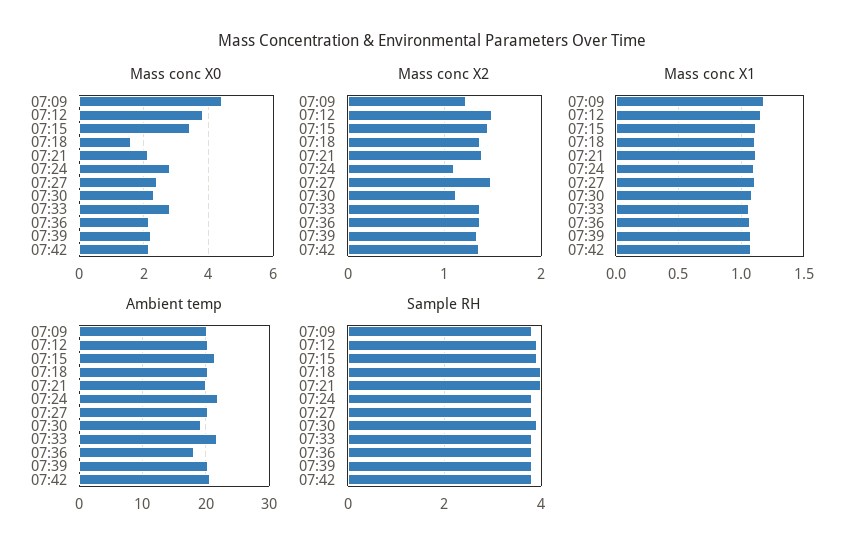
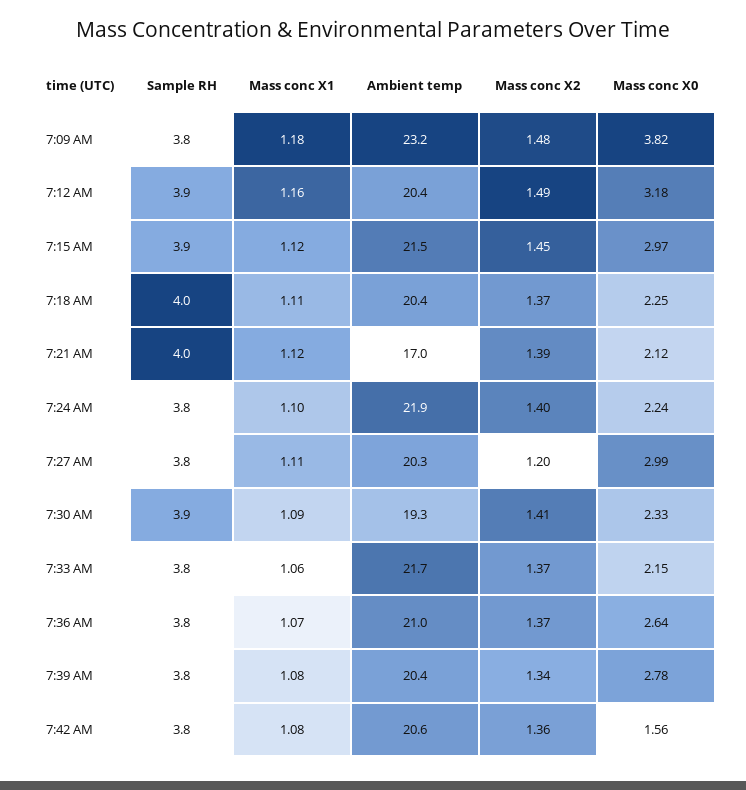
  {
    "Mass conc X0": {
-     "07:09": 4.4,
+     "07:09": 3.82,
-     "07:12": 3.8,
+     "07:12": 3.18,
-     "07:15": 3.4,
+     "07:15": 2.97,
-     "07:18": 1.6,
+     "07:18": 2.25,
      "07:21": 2.12,
-     "07:24": 2.8,
+     "07:24": 2.24,
-     "07:27": 2.4,
+     "07:27": 2.99,
      "07:30": 2.33,
-     "07:33": 2.8,
+     "07:33": 2.15,
-     "07:36": 2.2,
+     "07:36": 2.64,
-     "07:39": 2.2,
+     "07:39": 2.78,
-     "07:42": 2.2
+     "07:42": 1.56
    },
    "Mass conc X2": {
-     "07:09": 1.2,
+     "07:09": 1.48,
      "07:12": 1.49,
      "07:15": 1.45,
      "07:18": 1.37,
      "07:21": 1.39,
-     "07:24": 1.1,
+     "07:24": 1.4,
-     "07:27": 1.5,
+     "07:27": 1.2,
-     "07:30": 1.1,
+     "07:30": 1.41,
      "07:33": 1.37,
      "07:36": 1.37,
      "07:39": 1.34,
      "07:42": 1.36
    },
    "Mass conc X1": {
      "07:09": 1.18,
      "07:12": 1.16,
      "07:15": 1.12,
      "07:18": 1.11,
      "07:21": 1.12,
      "07:24": 1.1,
      "07:27": 1.11,
      "07:30": 1.09,
      "07:33": 1.06,
      "07:36": 1.07,
      "07:39": 1.08,
      "07:42": 1.08
    },
    "Ambient temp": {
-     "07:09": 20,
+     "07:09": 23.2,
      "07:12": 20.4,
      "07:15": 21.5,
      "07:18": 20.4,
-     "07:21": 20,
+     "07:21": 17,
      "07:24": 21.9,
      "07:27": 20.3,
      "07:30": 19.3,
      "07:33": 21.7,
-     "07:36": 18,
+     "07:36": 21,
      "07:39": 20.4,
      "07:42": 20.6
    },
    "Sample RH": {
      "07:09": 3.8,
      "07:12": 3.9,
      "07:15": 3.9,
      "07:18": 4,
      "07:21": 4,
      "07:24": 3.8,
      "07:27": 3.8,
      "07:30": 3.9,
      "07:33": 3.8,
      "07:36": 3.8,
      "07:39": 3.8,
      "07:42": 3.8
    }
  }

